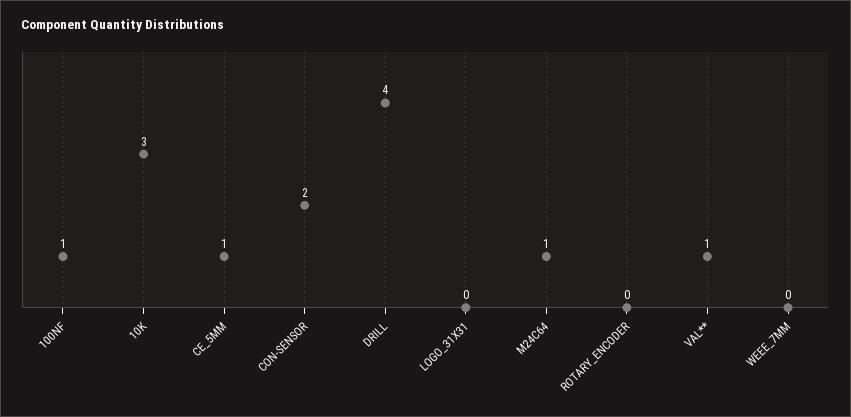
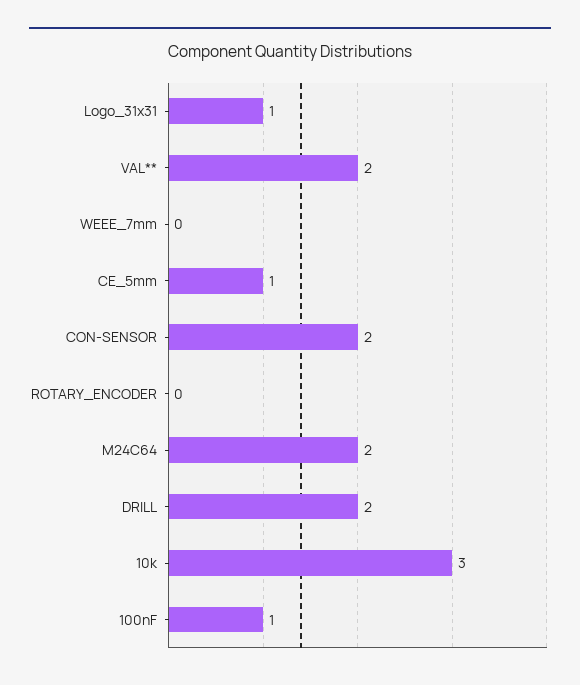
  {
    "100NF": 1,
    "10K": 3,
    "CE_5MM": 1,
    "CON-SENSOR": 2,
-   "DRILL": 4,
+   "DRILL": 2,
-   "LOGO_31X31": 0,
+   "LOGO_31X31": 1,
-   "M24C64": 1,
+   "M24C64": 2,
    "ROTARY_ENCODER": 0,
-   "VAL**": 1,
+   "VAL**": 2,
    "WEEE_7MM": 0
  }

